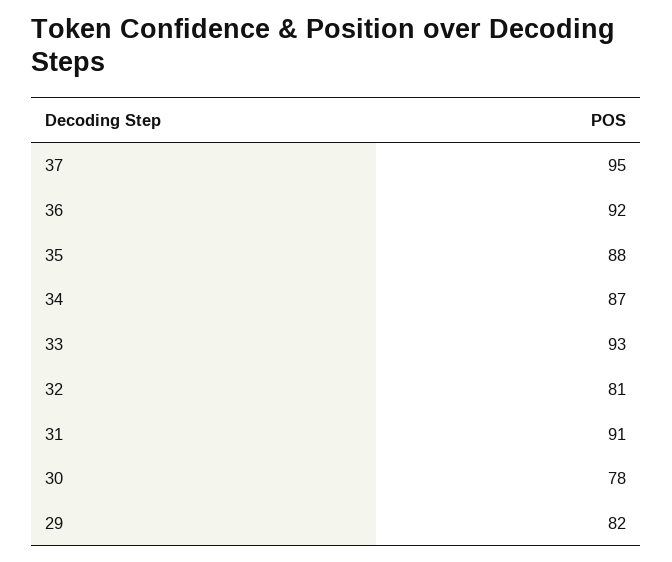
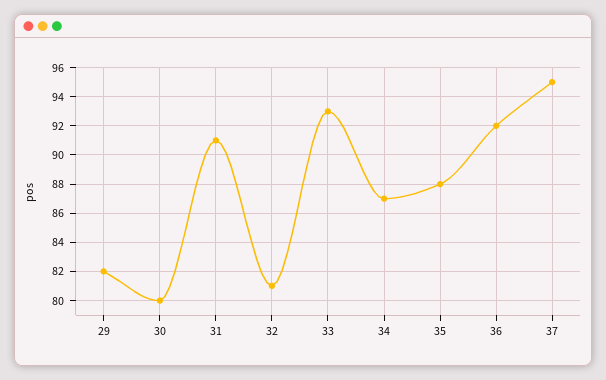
  {
    "37": 95,
    "36": 92,
    "35": 88,
    "34": 87,
    "33": 93,
    "32": 81,
    "31": 91,
-   "30": 78,
+   "30": 80,
    "29": 82
  }

